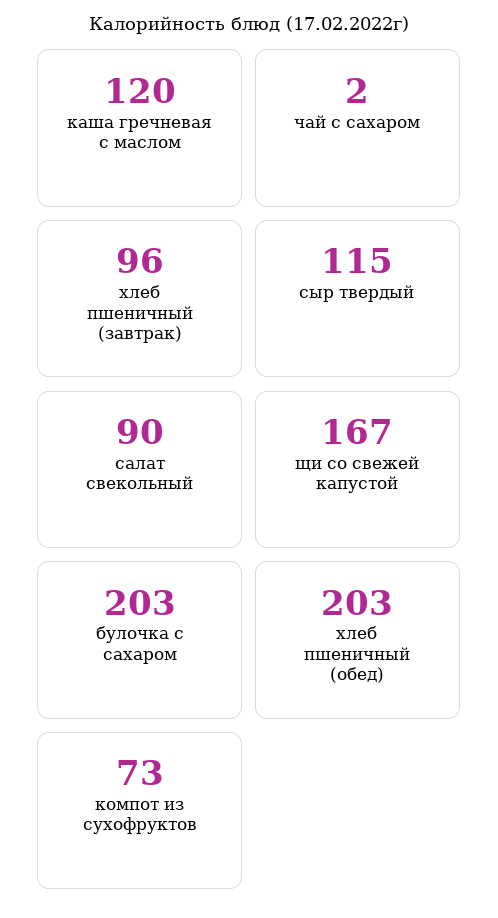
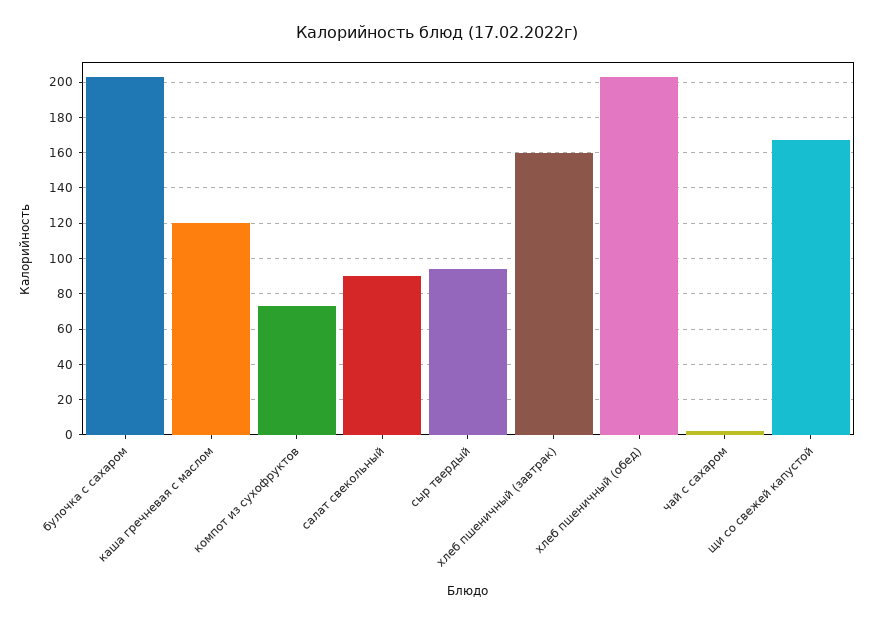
  {
    "каша гречневая с маслом": 120,
    "чай с сахаром": 2,
-   "хлеб пшеничный (завтрак)": 96,
+   "хлеб пшеничный (завтрак)": 160,
-   "сыр твердый": 115,
+   "сыр твердый": 95,
    "салат свекольный": 90,
    "щи со свежей капустой": 167,
    "булочка с сахаром": 203,
    "хлеб пшеничный (обед)": 203,
    "компот из сухофруктов": 73
  }

